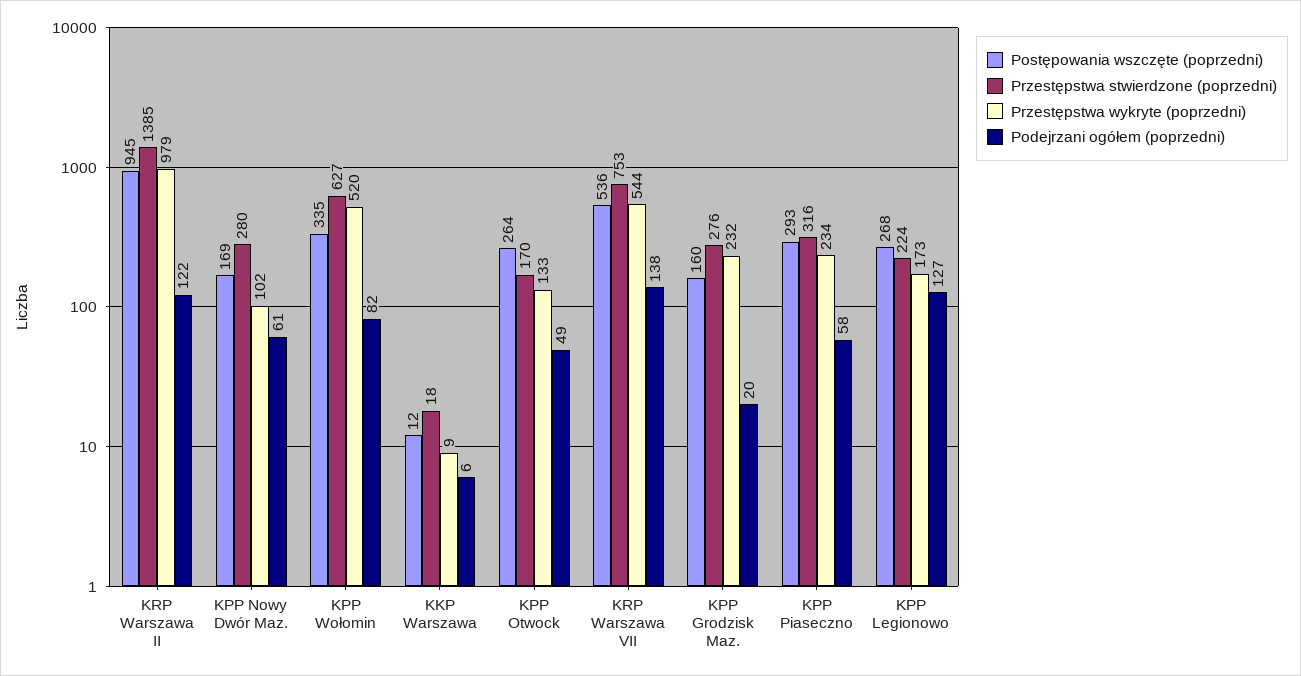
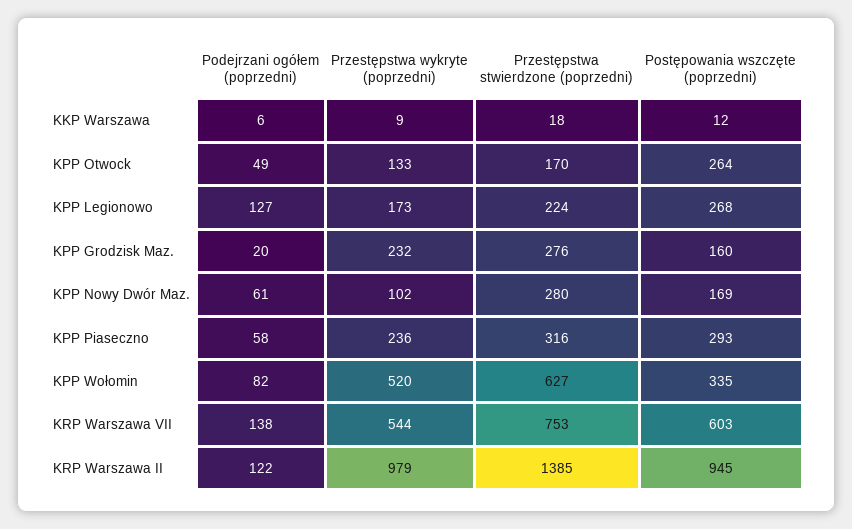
  {
    "Postępowania wszczęte (poprzedni)": {
      "KRP Warszawa II": 945,
      "KPP Nowy Dwór Maz.": 169,
      "KPP Wołomin": 335,
      "KKP Warszawa": 12,
      "KPP Otwock": 264,
-     "KRP Warszawa VII": 536,
+     "KRP Warszawa VII": 603,
      "KPP Grodzisk Maz.": 160,
      "KPP Piaseczno": 293,
      "KPP Legionowo": 268
    },
    "Przestępstwa stwierdzone (poprzedni)": {
      "KRP Warszawa II": 1385,
      "KPP Nowy Dwór Maz.": 280,
      "KPP Wołomin": 627,
      "KKP Warszawa": 18,
      "KPP Otwock": 170,
      "KRP Warszawa VII": 753,
      "KPP Grodzisk Maz.": 276,
      "KPP Piaseczno": 316,
      "KPP Legionowo": 224
    },
    "Przestępstwa wykryte (poprzedni)": {
      "KRP Warszawa II": 979,
      "KPP Nowy Dwór Maz.": 102,
      "KPP Wołomin": 520,
      "KKP Warszawa": 9,
      "KPP Otwock": 133,
      "KRP Warszawa VII": 544,
      "KPP Grodzisk Maz.": 232,
-     "KPP Piaseczno": 234,
+     "KPP Piaseczno": 236,
      "KPP Legionowo": 173
    },
    "Podejrzani ogółem (poprzedni)": {
      "KRP Warszawa II": 122,
      "KPP Nowy Dwór Maz.": 61,
      "KPP Wołomin": 82,
      "KKP Warszawa": 6,
      "KPP Otwock": 49,
      "KRP Warszawa VII": 138,
      "KPP Grodzisk Maz.": 20,
      "KPP Piaseczno": 58,
      "KPP Legionowo": 127
    }
  }

